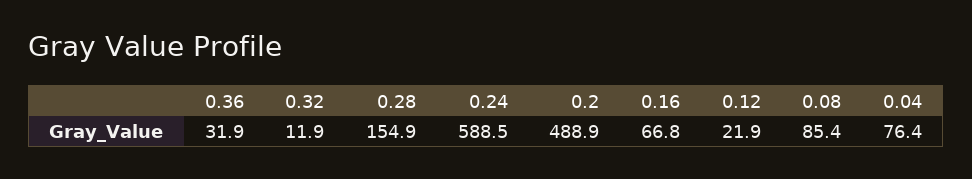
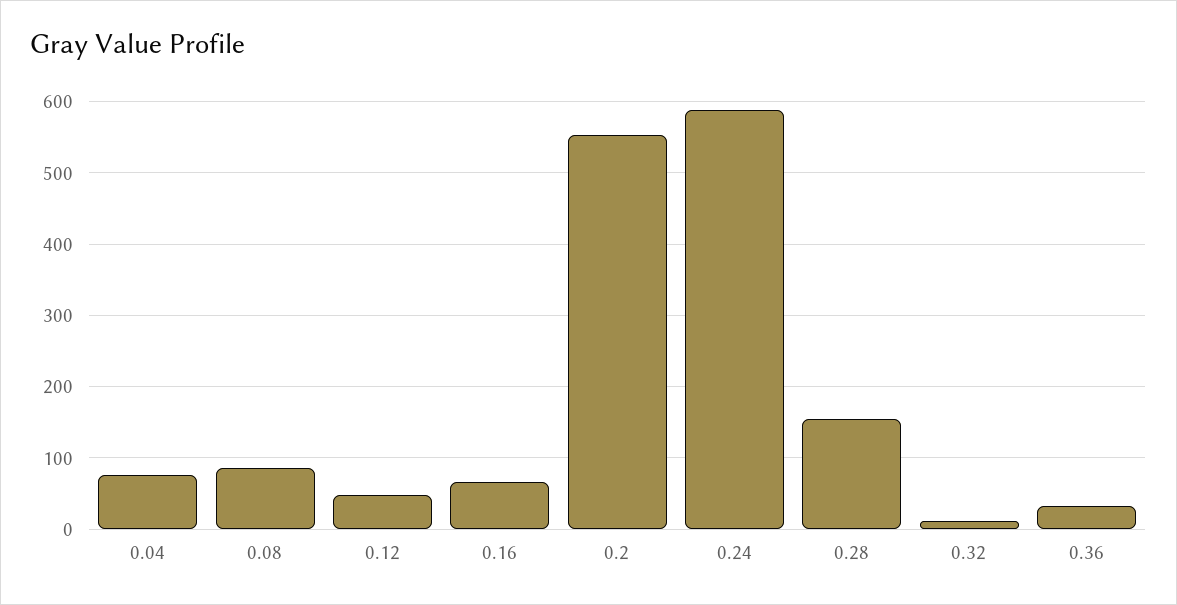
  {
    "0.36": 31.9,
    "0.32": 11.9,
    "0.28": 154.9,
    "0.24": 588.5,
-   "0.2": 488.9,
+   "0.2": 550,
    "0.16": 66.8,
-   "0.12": 21.9,
+   "0.12": 50,
    "0.08": 85.4,
    "0.04": 76.4
  }

